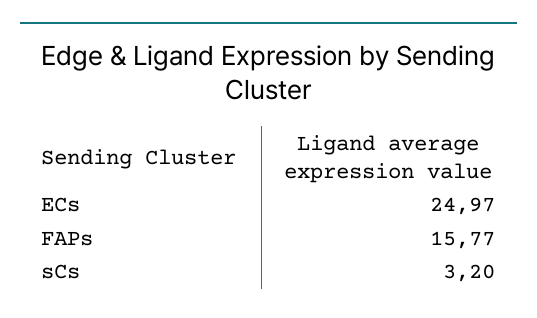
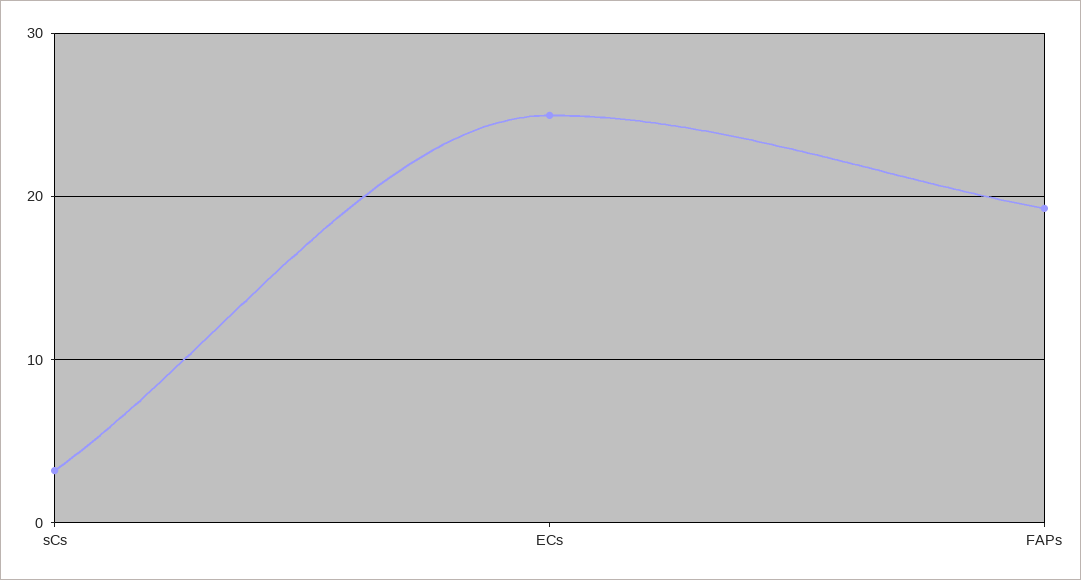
  {
    "ECs": 24.97,
-   "FAPs": 15.77,
+   "FAPs": 19,
    "sCs": 3.2
  }

